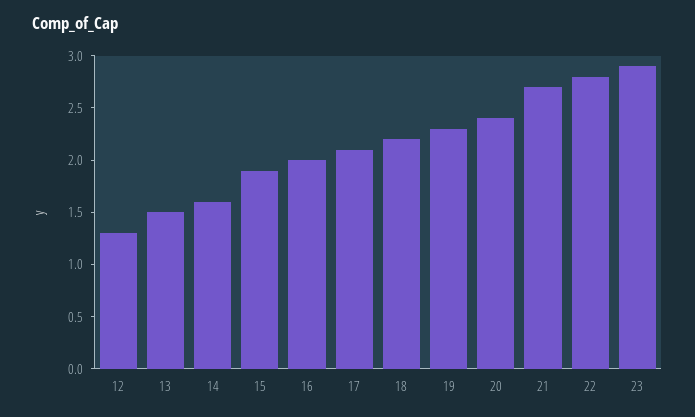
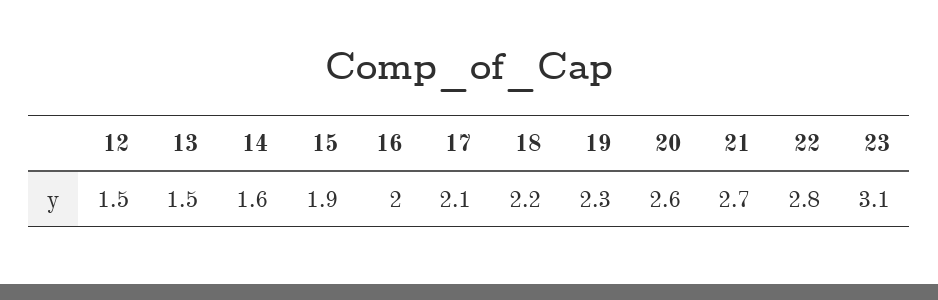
  {
-   "12": 1.3,
+   "12": 1.5,
    "13": 1.5,
    "14": 1.6,
    "15": 1.9,
    "16": 2,
    "17": 2.1,
    "18": 2.2,
    "19": 2.3,
-   "20": 2.4,
+   "20": 2.6,
    "21": 2.7,
    "22": 2.8,
-   "23": 2.9
+   "23": 3.1
  }

